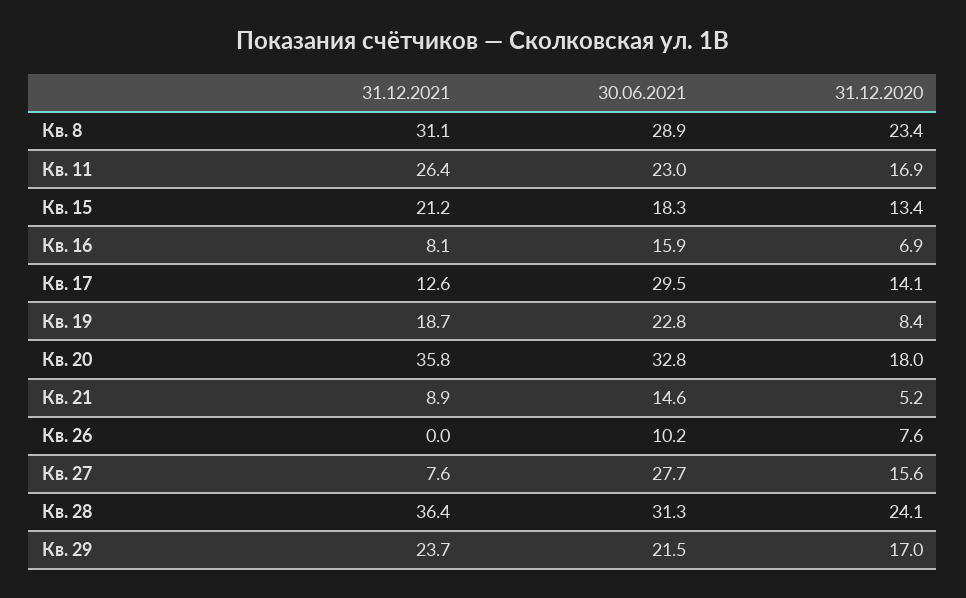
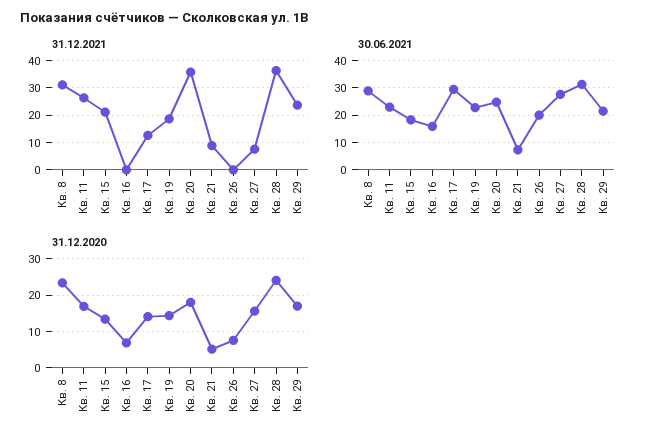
  {
    "31.12.2021": {
      "Кв. 8": 31.1,
      "Кв. 11": 26.4,
      "Кв. 15": 21.2,
-     "Кв. 16": 8.1,
+     "Кв. 16": 0,
      "Кв. 17": 12.6,
      "Кв. 19": 18.7,
      "Кв. 20": 35.8,
      "Кв. 21": 8.9,
      "Кв. 26": 0,
      "Кв. 27": 7.6,
      "Кв. 28": 36.4,
      "Кв. 29": 23.7
    },
    "30.06.2021": {
      "Кв. 8": 28.9,
      "Кв. 11": 23,
      "Кв. 15": 18.3,
      "Кв. 16": 15.9,
      "Кв. 17": 29.5,
      "Кв. 19": 22.8,
-     "Кв. 20": 32.8,
+     "Кв. 20": 25,
-     "Кв. 21": 14.6,
+     "Кв. 21": 7.5,
-     "Кв. 26": 10.2,
+     "Кв. 26": 20,
      "Кв. 27": 27.7,
      "Кв. 28": 31.3,
      "Кв. 29": 21.5
    },
    "31.12.2020": {
      "Кв. 8": 23.4,
      "Кв. 11": 16.9,
      "Кв. 15": 13.4,
      "Кв. 16": 6.9,
      "Кв. 17": 14.1,
-     "Кв. 19": 8.4,
+     "Кв. 19": 14,
      "Кв. 20": 18,
      "Кв. 21": 5.2,
      "Кв. 26": 7.6,
      "Кв. 27": 15.6,
      "Кв. 28": 24.1,
      "Кв. 29": 17
    }
  }

